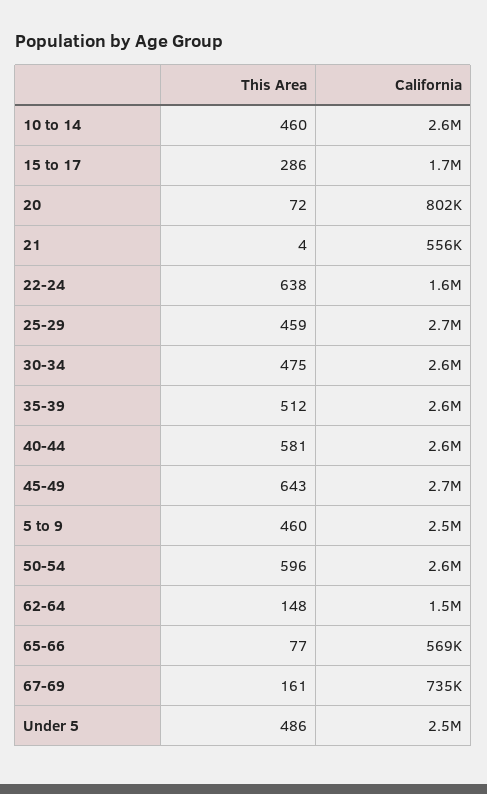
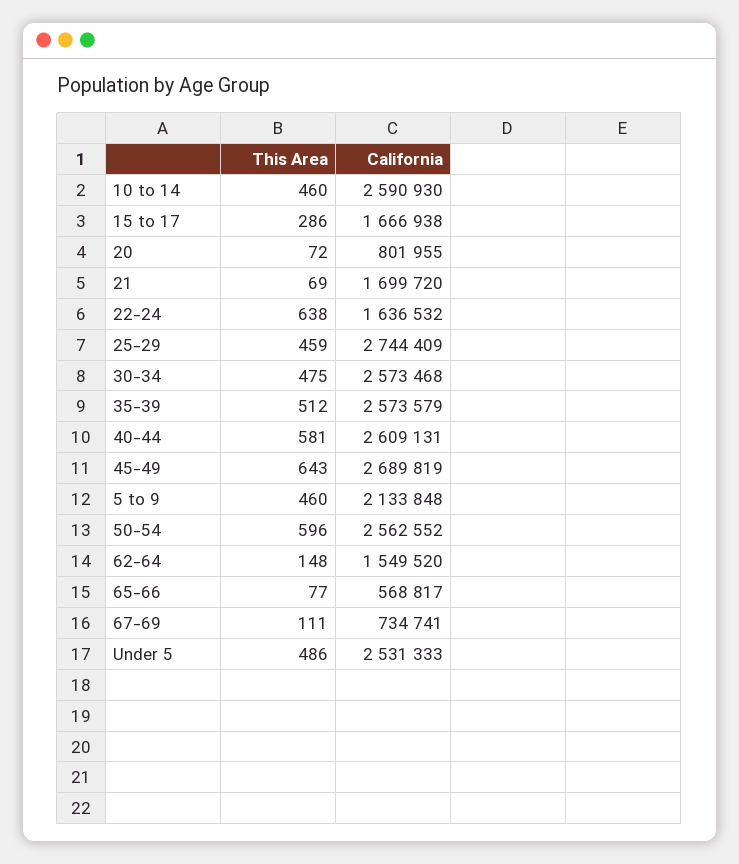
  {
    "This Area": {
      "10 to 14": 460,
      "15 to 17": 286,
      "20": 72,
-     "21": 4,
+     "21": 69,
      "22-24": 638,
      "25-29": 459,
      "30-34": 475,
      "35-39": 512,
      "40-44": 581,
      "45-49": 643,
      "5 to 9": 460,
      "50-54": 596,
      "62-64": 148,
      "65-66": 77,
-     "67-69": 161,
+     "67-69": 111,
      "Under 5": 486
    },
    "California": {
      "10 to 14": 2590930,
      "15 to 17": 1666938,
      "20": 801955,
-     "21": 556000,
+     "21": 1699720,
      "22-24": 1636532,
      "25-29": 2744409,
      "30-34": 2573468,
      "35-39": 2573579,
      "40-44": 2609131,
      "45-49": 2689819,
-     "5 to 9": 2500000,
+     "5 to 9": 2133848,
      "50-54": 2562552,
      "62-64": 1549520,
      "65-66": 568817,
      "67-69": 734741,
      "Under 5": 2531333
    }
  }

